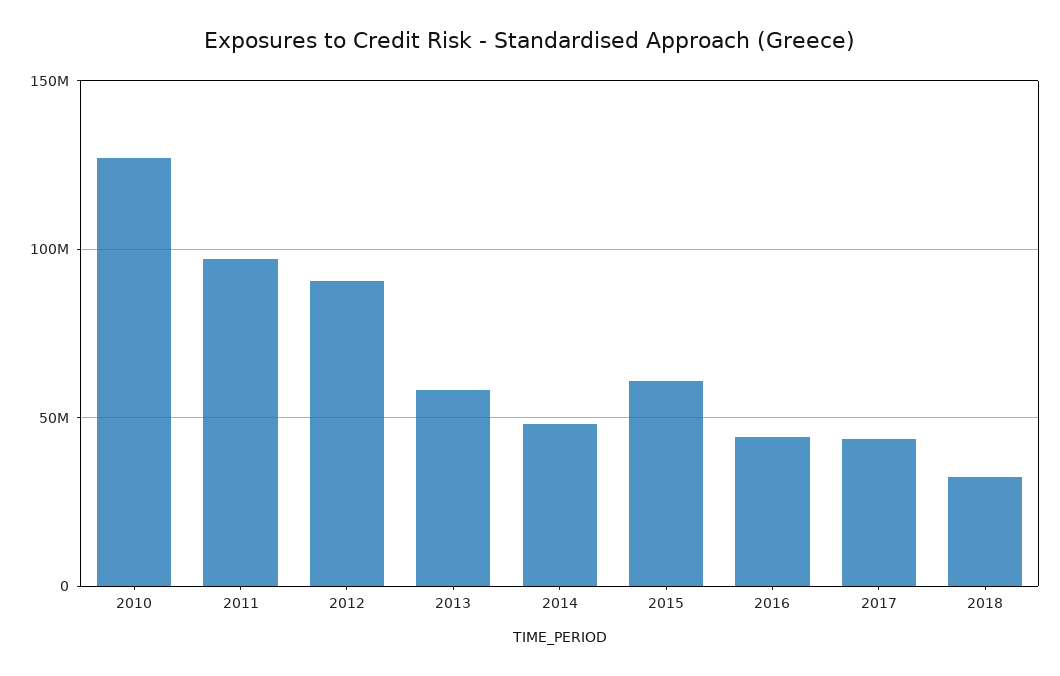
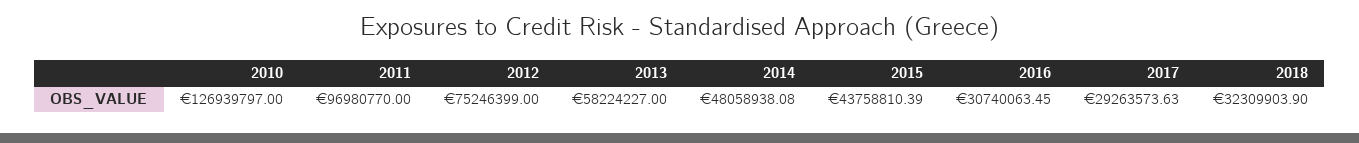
  {
    "2010": 126939797,
    "2011": 96980770,
-   "2012": 90000000,
+   "2012": 75246399,
    "2013": 58224227,
    "2014": 48058938.08,
-   "2015": 60000000,
+   "2015": 43758810.39,
-   "2016": 45000000,
+   "2016": 30740063.45,
-   "2017": 45000000,
+   "2017": 29263573.63,
    "2018": 32309903.9
  }

